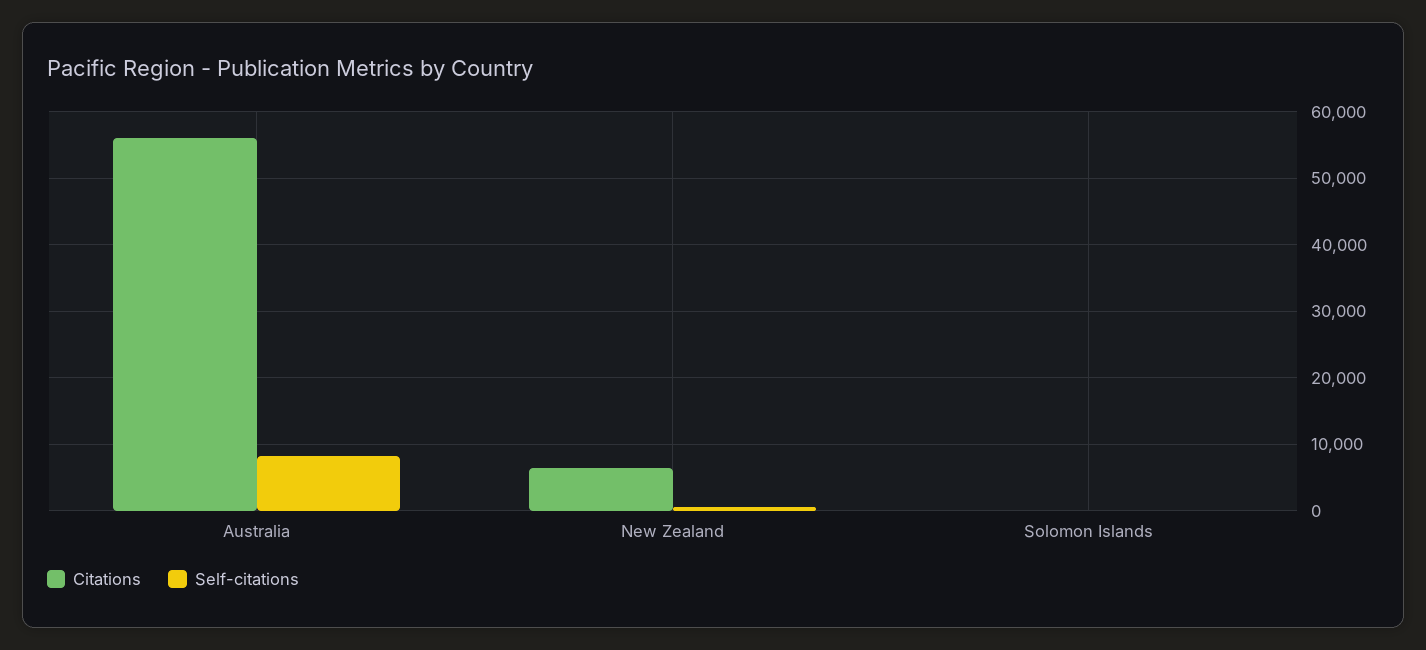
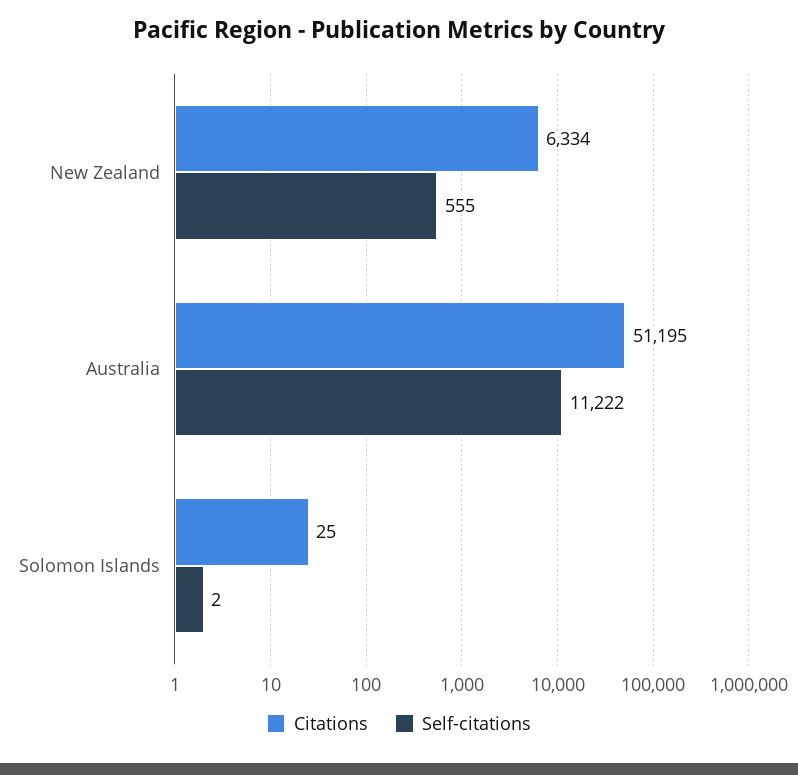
  {
    "Citations": {
-     "Australia": 56000,
+     "Australia": 51195,
      "New Zealand": 6334,
      "Solomon Islands": 25
    },
    "Self-citations": {
-     "Australia": 8000,
+     "Australia": 11222,
      "New Zealand": 555,
      "Solomon Islands": 2
    }
  }

